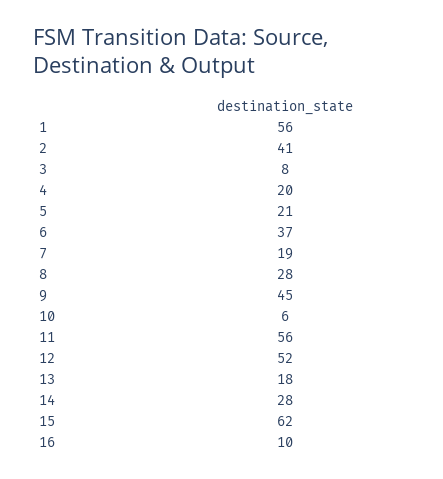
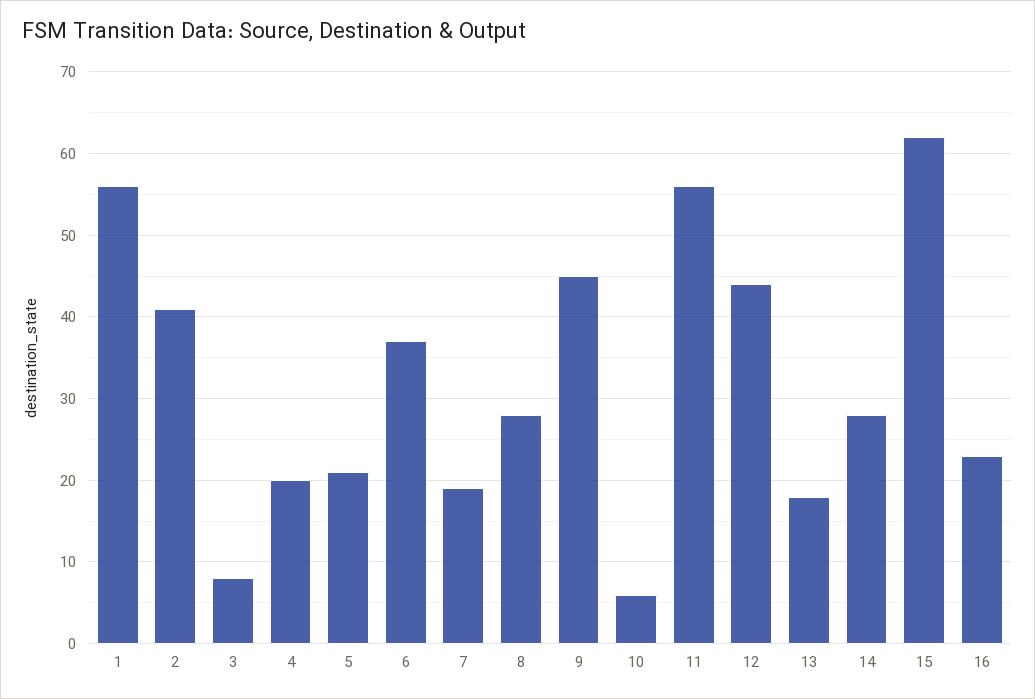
  {
    "1": 56,
    "2": 41,
    "3": 8,
    "4": 20,
    "5": 21,
    "6": 37,
    "7": 19,
    "8": 28,
    "9": 45,
    "10": 6,
    "11": 56,
-   "12": 52,
+   "12": 44,
    "13": 18,
    "14": 28,
    "15": 62,
-   "16": 10
+   "16": 23
  }

